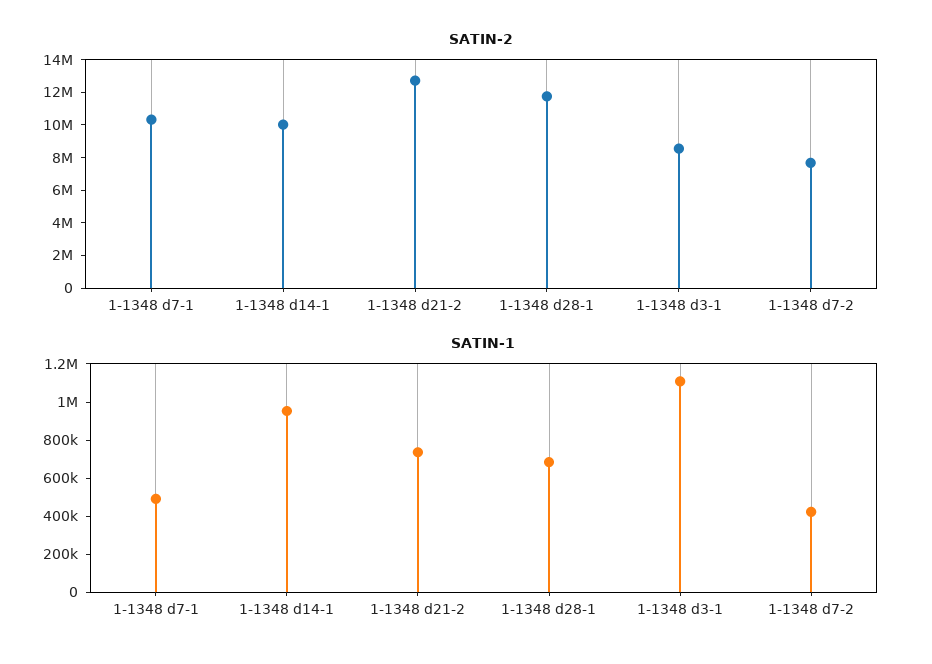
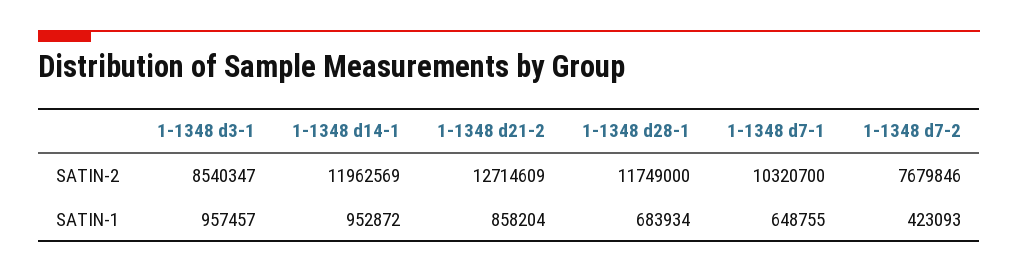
  {
    "SATIN-2": {
      "1-1348 d7-1": 10320700,
-     "1-1348 d14-1": 10000000,
+     "1-1348 d14-1": 11962569,
      "1-1348 d21-2": 12714609,
      "1-1348 d28-1": 11749000,
      "1-1348 d3-1": 8540347,
      "1-1348 d7-2": 7679846
    },
    "SATIN-1": {
-     "1-1348 d7-1": 500000,
+     "1-1348 d7-1": 648755,
      "1-1348 d14-1": 952872,
-     "1-1348 d21-2": 750000,
+     "1-1348 d21-2": 858204,
      "1-1348 d28-1": 683934,
-     "1-1348 d3-1": 1100000,
+     "1-1348 d3-1": 957457,
      "1-1348 d7-2": 423093
    }
  }

